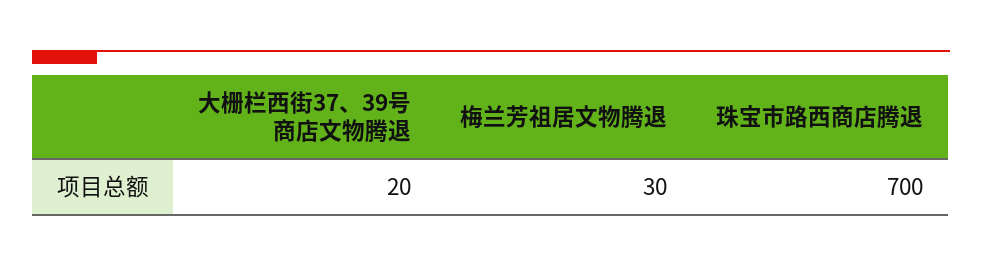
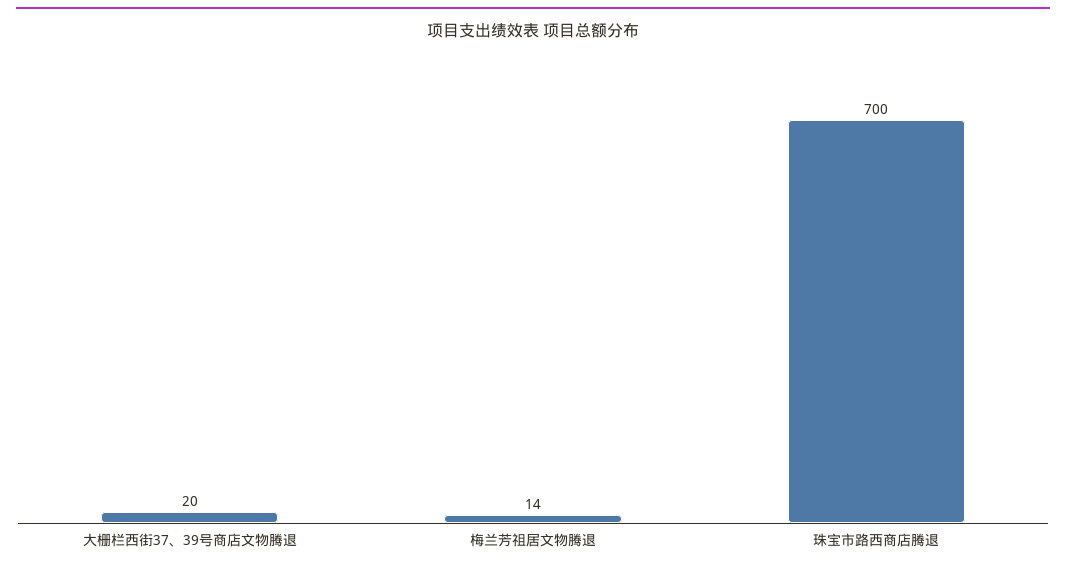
  {
    "大栅栏西街37、39号商店文物腾退": 20,
-   "梅兰芳祖居文物腾退": 30,
+   "梅兰芳祖居文物腾退": 14,
    "珠宝市路西商店腾退": 700
  }

